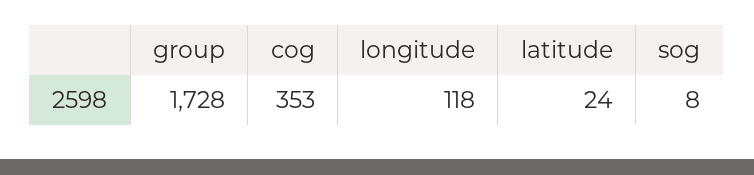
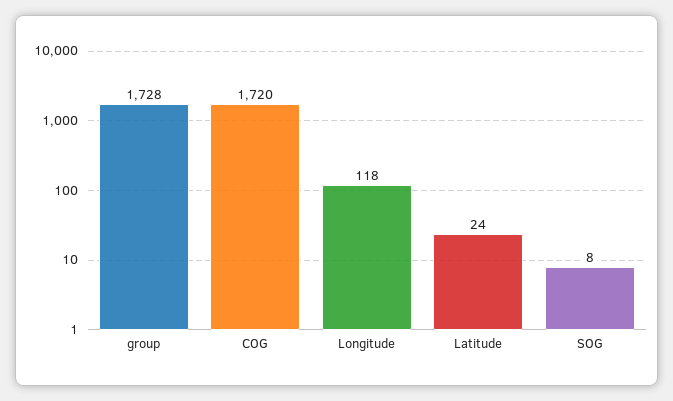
  {
    "group": 1728,
-   "cog": 353,
+   "cog": 1720,
    "longitude": 118,
    "latitude": 24,
    "sog": 8
  }

